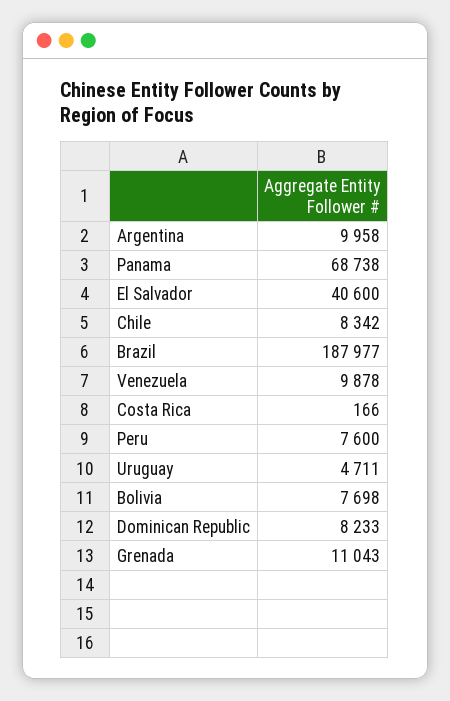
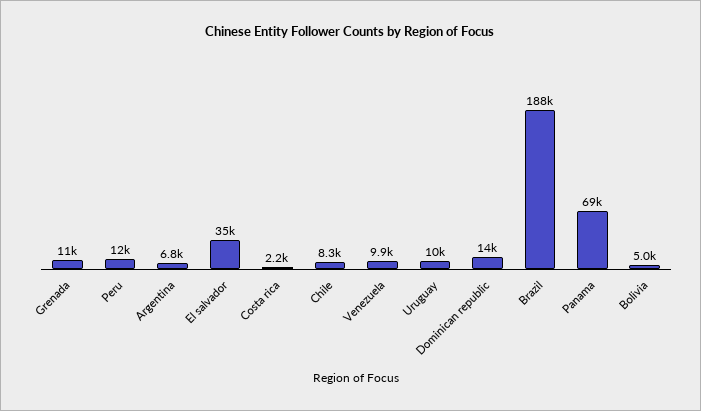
  {
-   "Argentina": 9958,
+   "Argentina": 6800,
    "Panama": 68738,
-   "El Salvador": 40600,
+   "El Salvador": 35000,
    "Chile": 8342,
    "Brazil": 187977,
    "Venezuela": 9878,
-   "Costa Rica": 166,
+   "Costa Rica": 2200,
-   "Peru": 7600,
+   "Peru": 12000,
-   "Uruguay": 4711,
+   "Uruguay": 10000,
-   "Bolivia": 7698,
+   "Bolivia": 5000,
-   "Dominican Republic": 8233,
+   "Dominican Republic": 14000,
    "Grenada": 11043
  }

